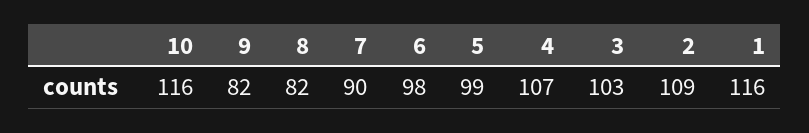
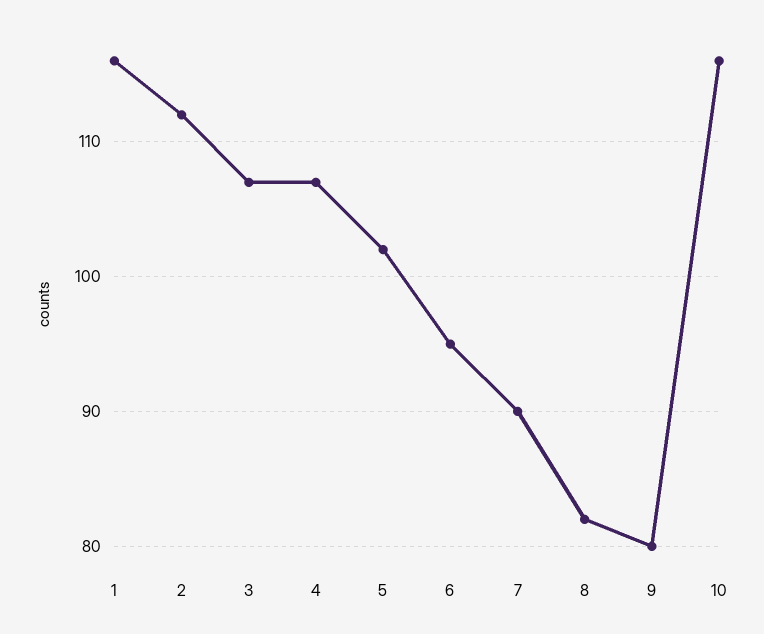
  {
    "10": 116,
-   "9": 82,
+   "9": 80,
    "8": 82,
    "7": 90,
-   "6": 98,
+   "6": 95,
-   "5": 99,
+   "5": 102,
    "4": 107,
-   "3": 103,
+   "3": 107,
-   "2": 109,
+   "2": 112,
    "1": 116
  }

